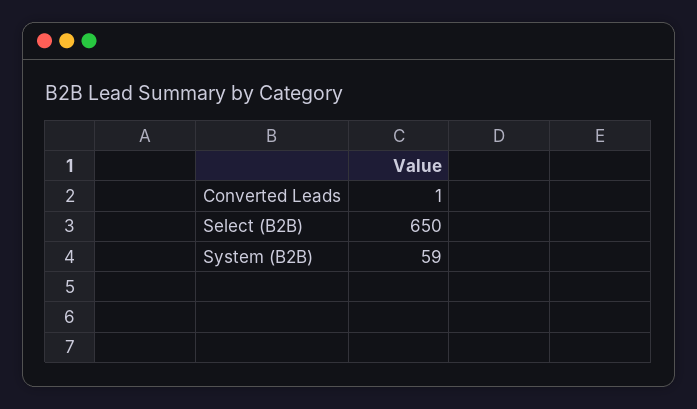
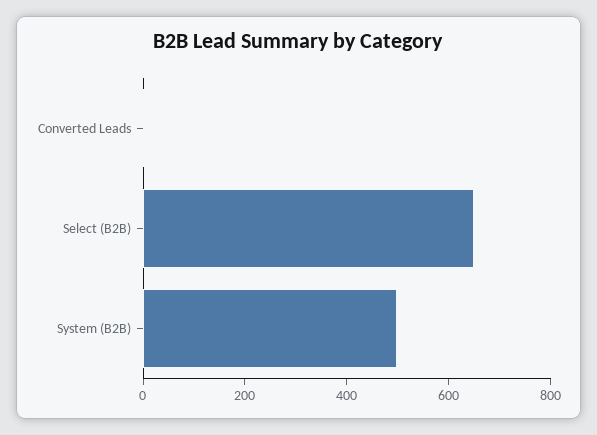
  {
    "Converted Leads": 1,
    "Select (B2B)": 650,
-   "System (B2B)": 59
+   "System (B2B)": 500
  }

